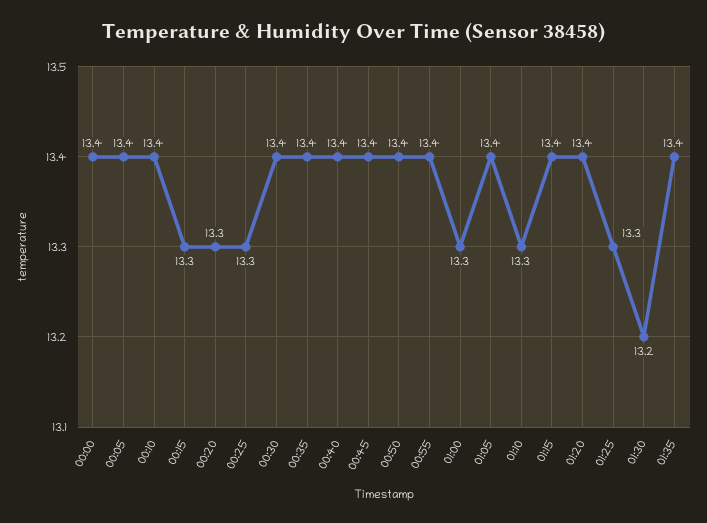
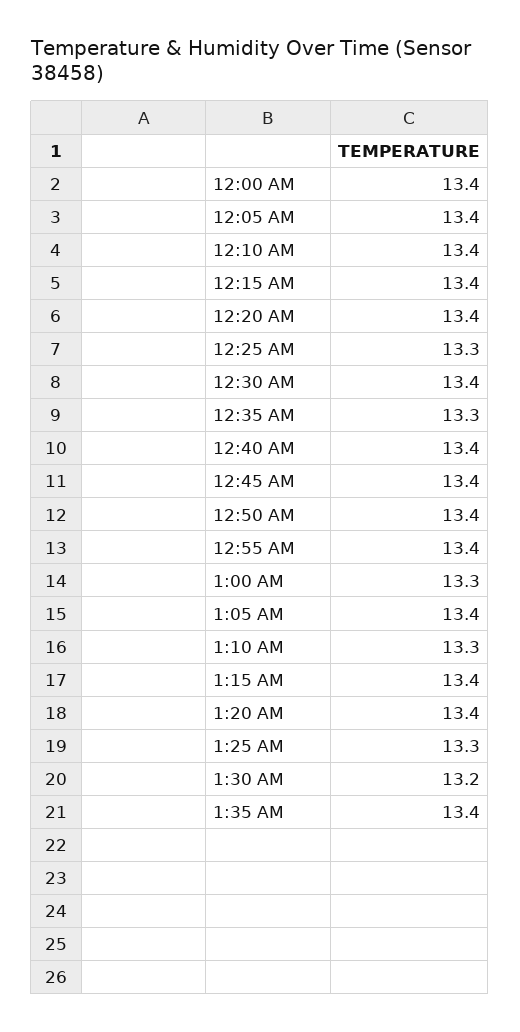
  {
    "00:00": 13.4,
    "00:05": 13.4,
    "00:10": 13.4,
-   "00:15": 13.3,
+   "00:15": 13.4,
-   "00:20": 13.3,
+   "00:20": 13.4,
    "00:25": 13.3,
    "00:30": 13.4,
-   "00:35": 13.4,
+   "00:35": 13.3,
    "00:40": 13.4,
    "00:45": 13.4,
    "00:50": 13.4,
    "00:55": 13.4,
    "01:00": 13.3,
    "01:05": 13.4,
    "01:10": 13.3,
    "01:15": 13.4,
    "01:20": 13.4,
    "01:25": 13.3,
    "01:30": 13.2,
    "01:35": 13.4
  }

